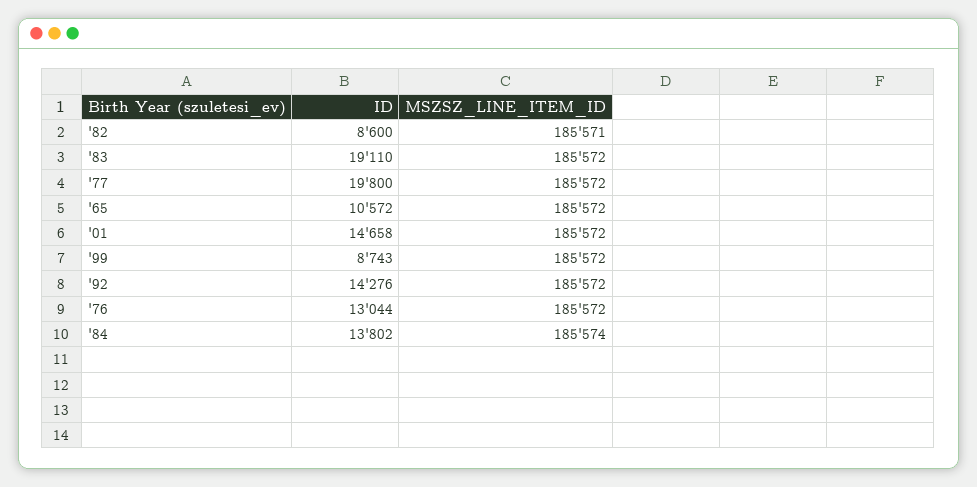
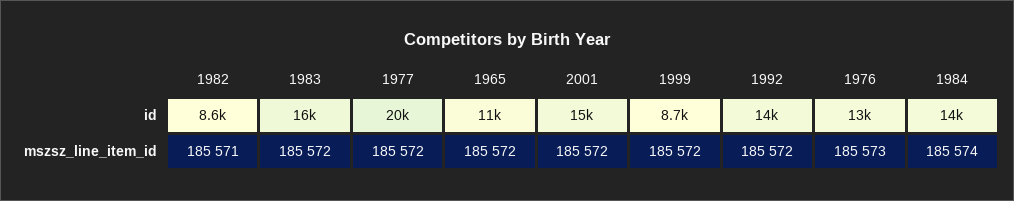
  {
    "ID": {
      "'82": 8600,
-     "'83": 19110,
+     "'83": 16000,
      "'77": 19800,
      "'65": 10572,
      "'01": 14658,
      "'99": 8743,
      "'92": 14276,
      "'76": 13044,
      "'84": 13802
    },
    "MSZSZ_LINE_ITEM_ID": {
      "'82": 185571,
      "'83": 185572,
      "'77": 185572,
      "'65": 185572,
      "'01": 185572,
      "'99": 185572,
      "'92": 185572,
-     "'76": 185572,
+     "'76": 185573,
      "'84": 185574
    }
  }

